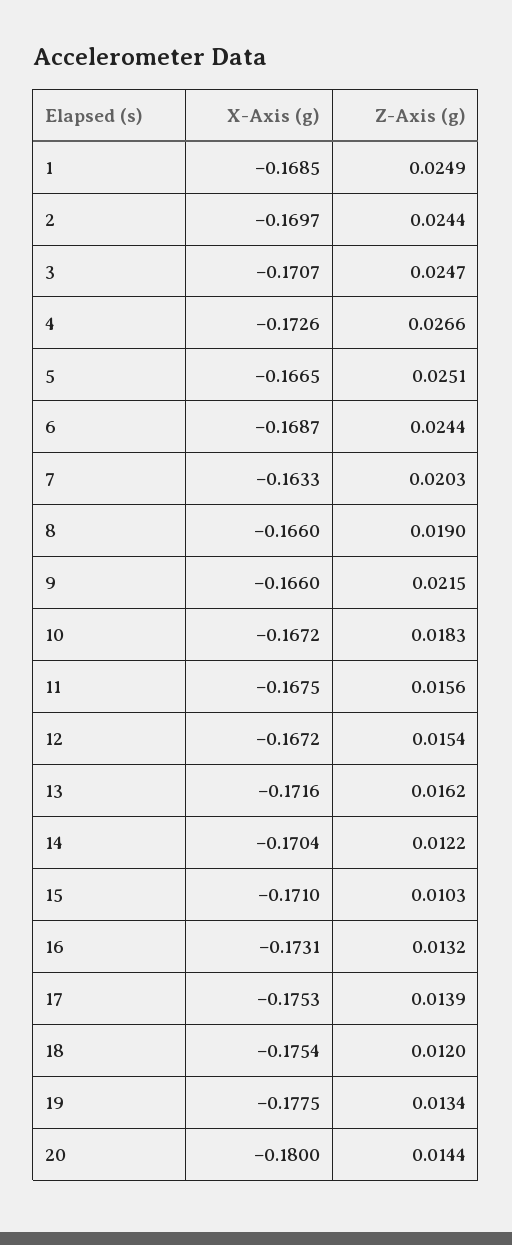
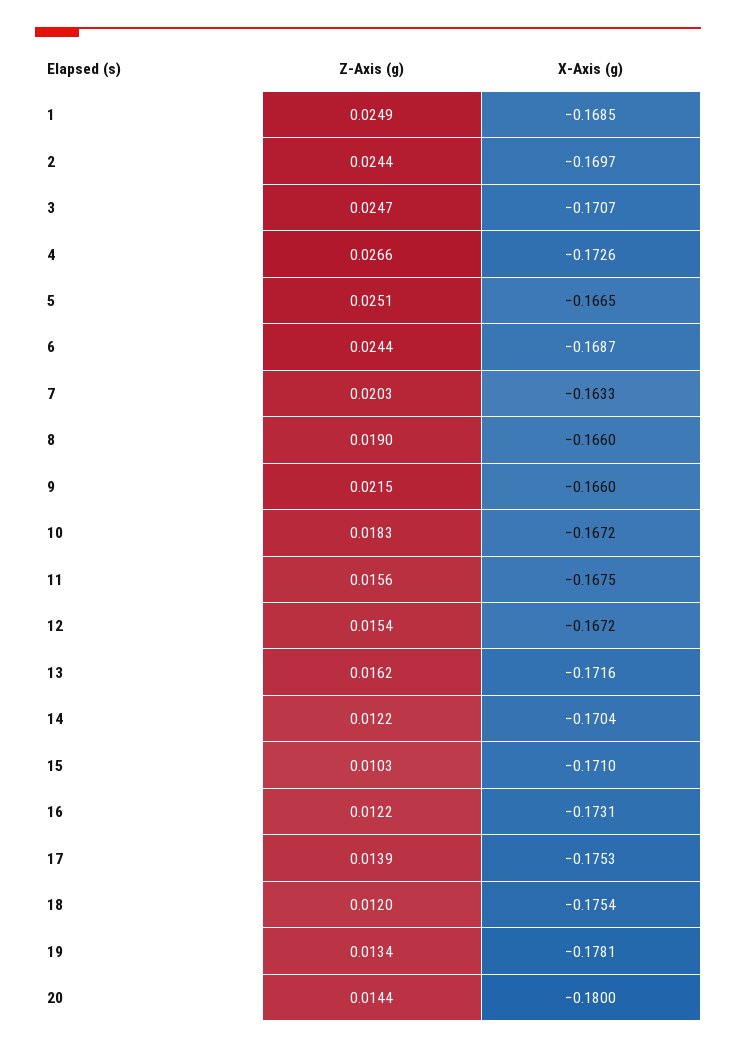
  {
    "X-Axis (g)": {
      "1": -0.1685,
      "2": -0.1697,
      "3": -0.1707,
      "4": -0.1726,
      "5": -0.1665,
      "6": -0.1687,
      "7": -0.1633,
      "8": -0.166,
      "9": -0.166,
      "10": -0.1672,
      "11": -0.1675,
      "12": -0.1672,
      "13": -0.1716,
      "14": -0.1704,
      "15": -0.171,
      "16": -0.1731,
      "17": -0.1753,
      "18": -0.1754,
-     "19": -0.1775,
+     "19": -0.1781,
      "20": -0.18
    },
    "Z-Axis (g)": {
      "1": 0.0249,
      "2": 0.0244,
      "3": 0.0247,
      "4": 0.0266,
      "5": 0.0251,
      "6": 0.0244,
      "7": 0.0203,
      "8": 0.019,
      "9": 0.0215,
      "10": 0.0183,
      "11": 0.0156,
      "12": 0.0154,
      "13": 0.0162,
      "14": 0.0122,
      "15": 0.0103,
-     "16": 0.0132,
+     "16": 0.0122,
      "17": 0.0139,
      "18": 0.012,
      "19": 0.0134,
      "20": 0.0144
    }
  }

